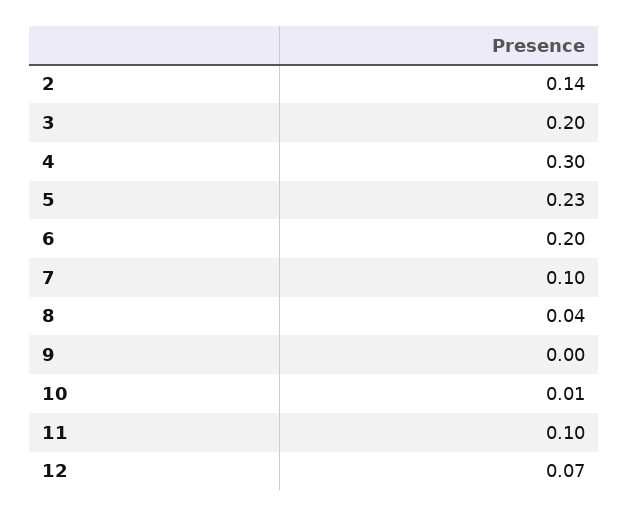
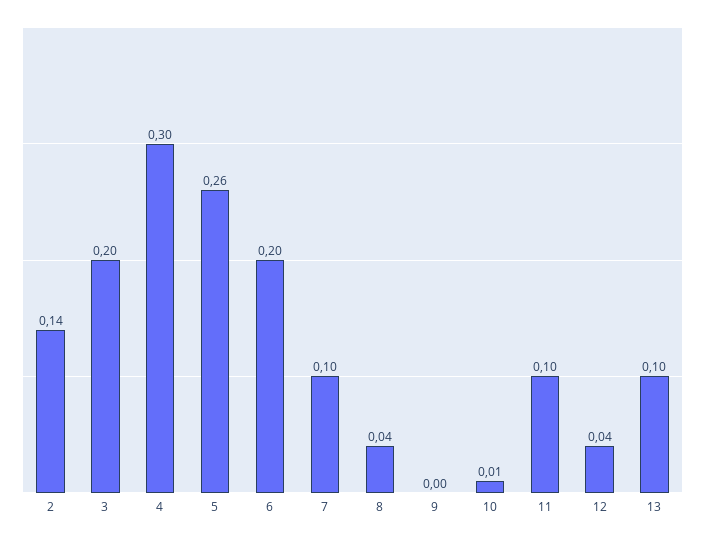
  {
    "2": 0.14,
    "3": 0.2,
    "4": 0.3,
-   "5": 0.23,
+   "5": 0.26,
    "6": 0.2,
    "7": 0.1,
    "8": 0.04,
    "9": 0,
    "10": 0.01,
    "11": 0.1,
-   "12": 0.07
+   "12": 0.04,
+   "13": 0.1
  }

